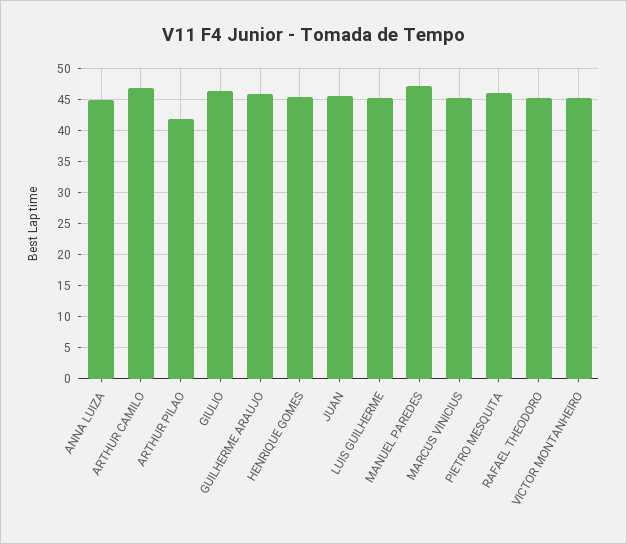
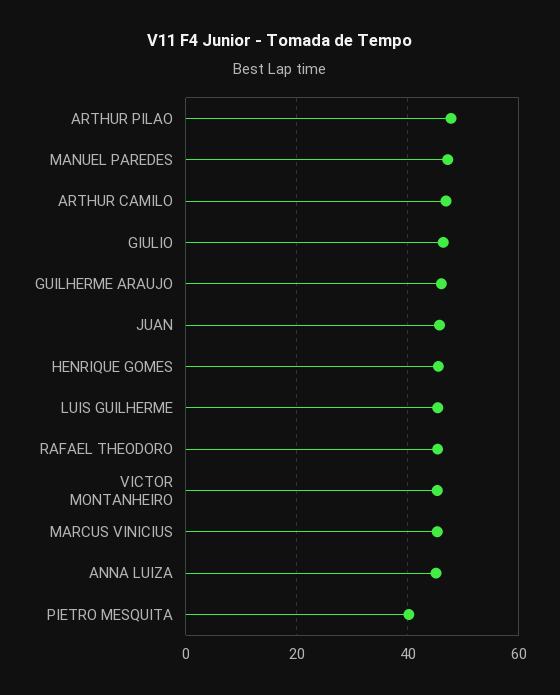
  {
    "ANNA LUIZA": 45,
    "ARTHUR CAMILO": 47,
-   "ARTHUR PILAO": 42,
+   "ARTHUR PILAO": 48,
    "GIULIO": 46,
    "GUILHERME ARAUJO": 46,
    "HENRIQUE GOMES": 46,
    "JUAN": 46,
    "LUIS GUILHERME": 45,
    "MANUEL PAREDES": 47,
    "MARCUS VINICIUS": 45,
-   "PIETRO MESQUITA": 46,
+   "PIETRO MESQUITA": 40,
    "RAFAEL THEODORO": 45,
    "VICTOR MONTANHEIRO": 45
  }

